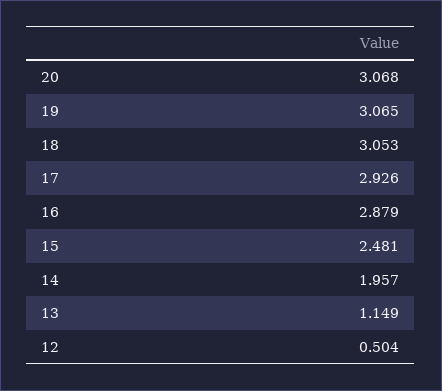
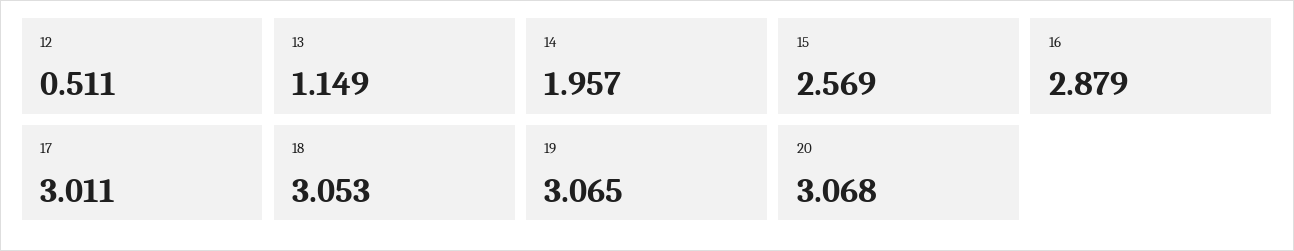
  {
    "20": 3.068,
    "19": 3.065,
    "18": 3.053,
-   "17": 2.926,
+   "17": 3.011,
    "16": 2.879,
-   "15": 2.481,
+   "15": 2.569,
    "14": 1.957,
    "13": 1.149,
-   "12": 0.504
+   "12": 0.511
  }

